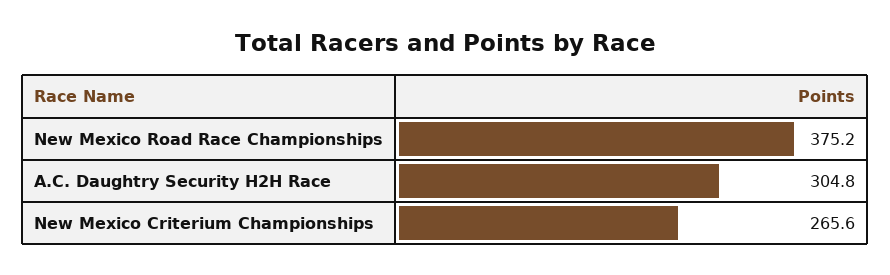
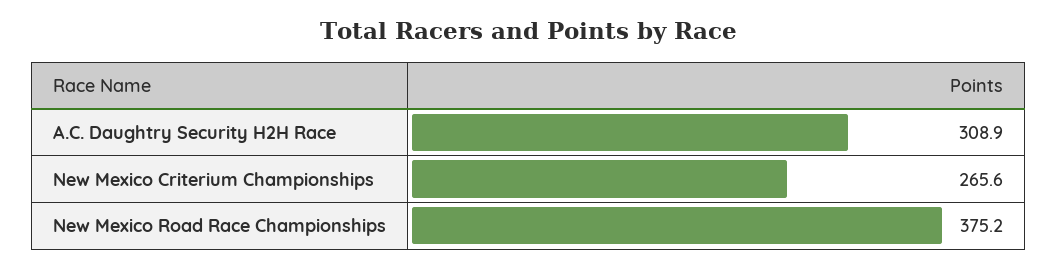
  {
    "New Mexico Road Race Championships": 375.2,
-   "A.C. Daughtry Security H2H Race": 304.8,
+   "A.C. Daughtry Security H2H Race": 308.9,
    "New Mexico Criterium Championships": 265.6
  }

